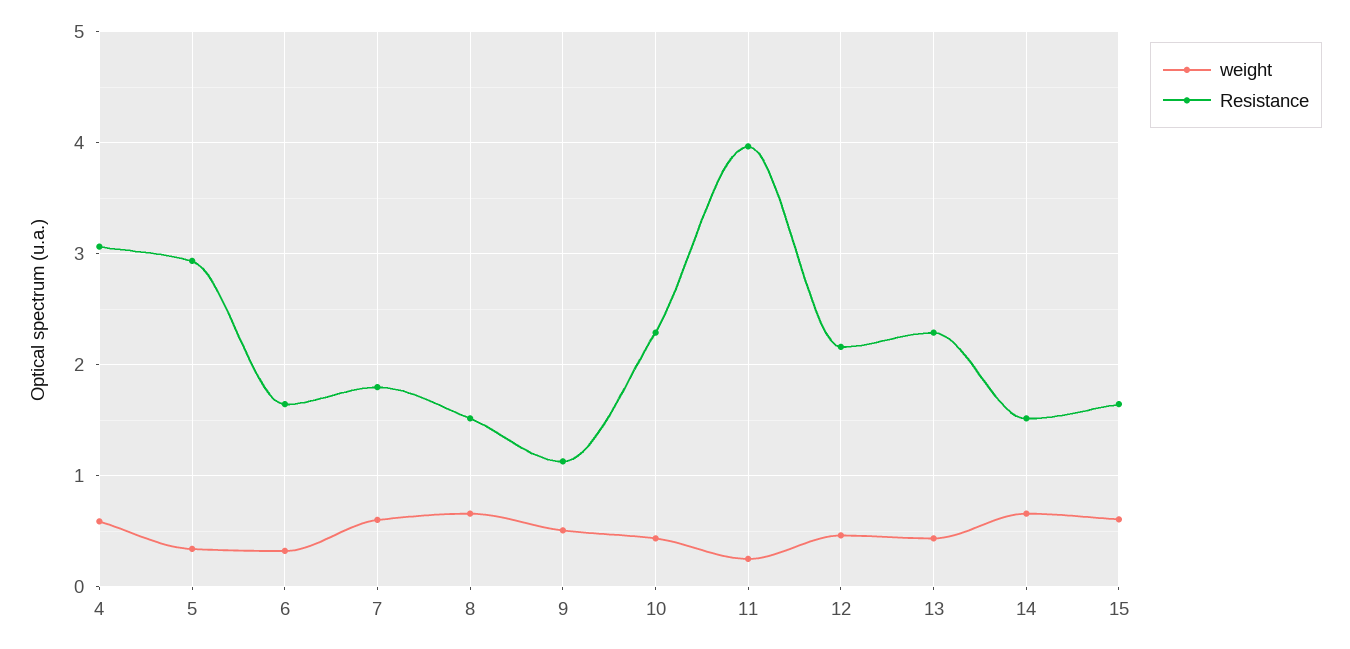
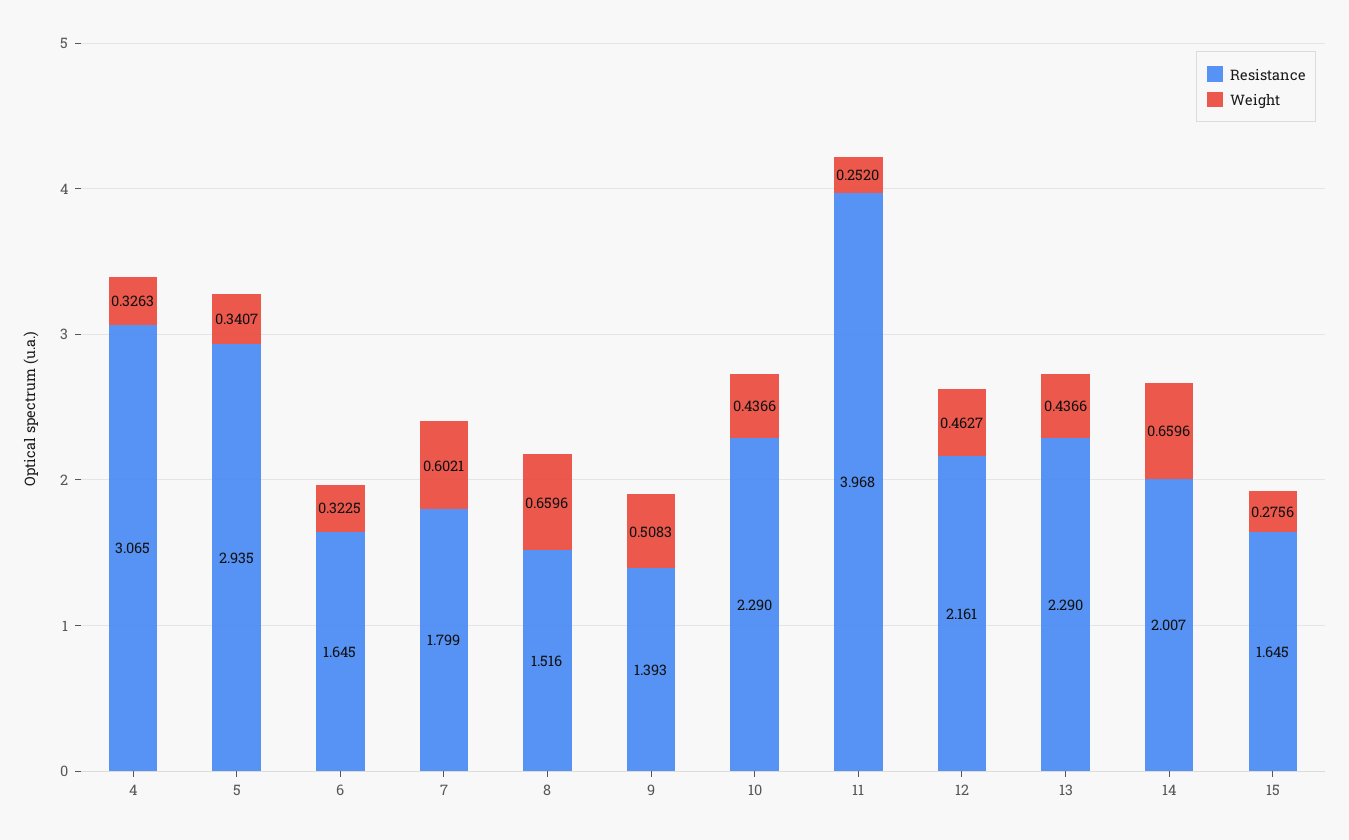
  {
    "weight": {
-     "4": 0.6,
+     "4": 0.3263,
      "5": 0.3407,
      "6": 0.3225,
      "7": 0.6021,
      "8": 0.6596,
      "9": 0.5083,
      "10": 0.4366,
      "11": 0.252,
      "12": 0.4627,
      "13": 0.4366,
      "14": 0.6596,
-     "15": 0.6
+     "15": 0.2756
    },
    "Resistance": {
      "4": 3.065,
      "5": 2.935,
      "6": 1.645,
      "7": 1.799,
      "8": 1.516,
-     "9": 1.1,
+     "9": 1.393,
      "10": 2.29,
      "11": 3.968,
      "12": 2.161,
      "13": 2.29,
-     "14": 1.5,
+     "14": 2.007,
      "15": 1.645
    }
  }

